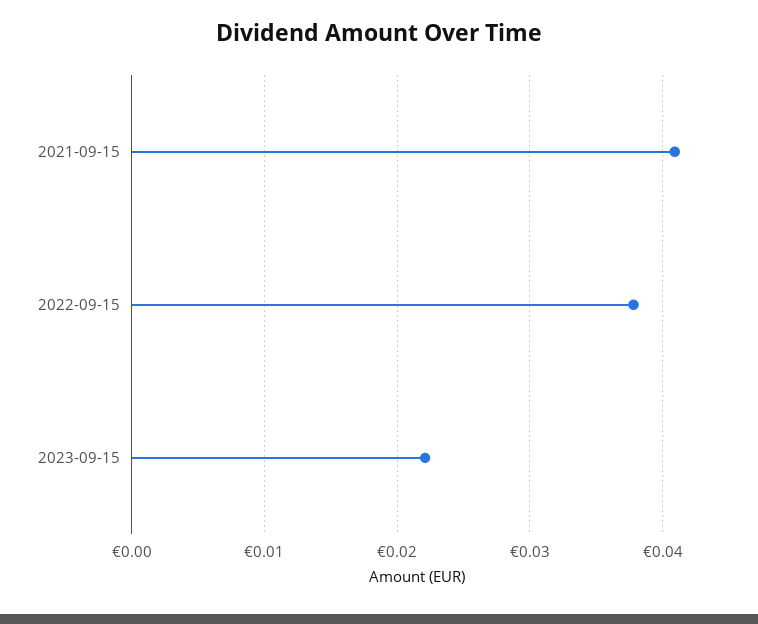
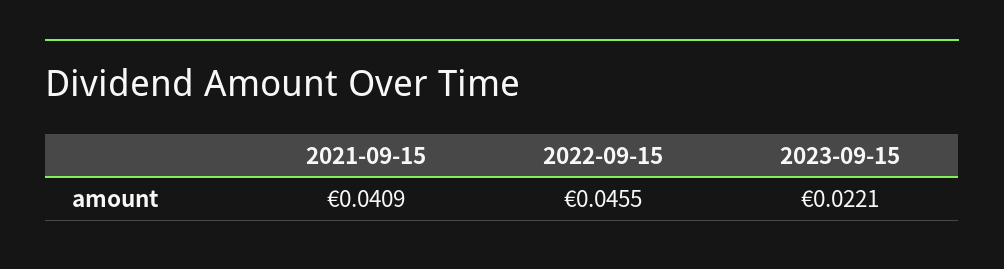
  {
    "2021-09-15": 0.0409,
-   "2022-09-15": 0.038,
+   "2022-09-15": 0.0455,
    "2023-09-15": 0.0221
  }

